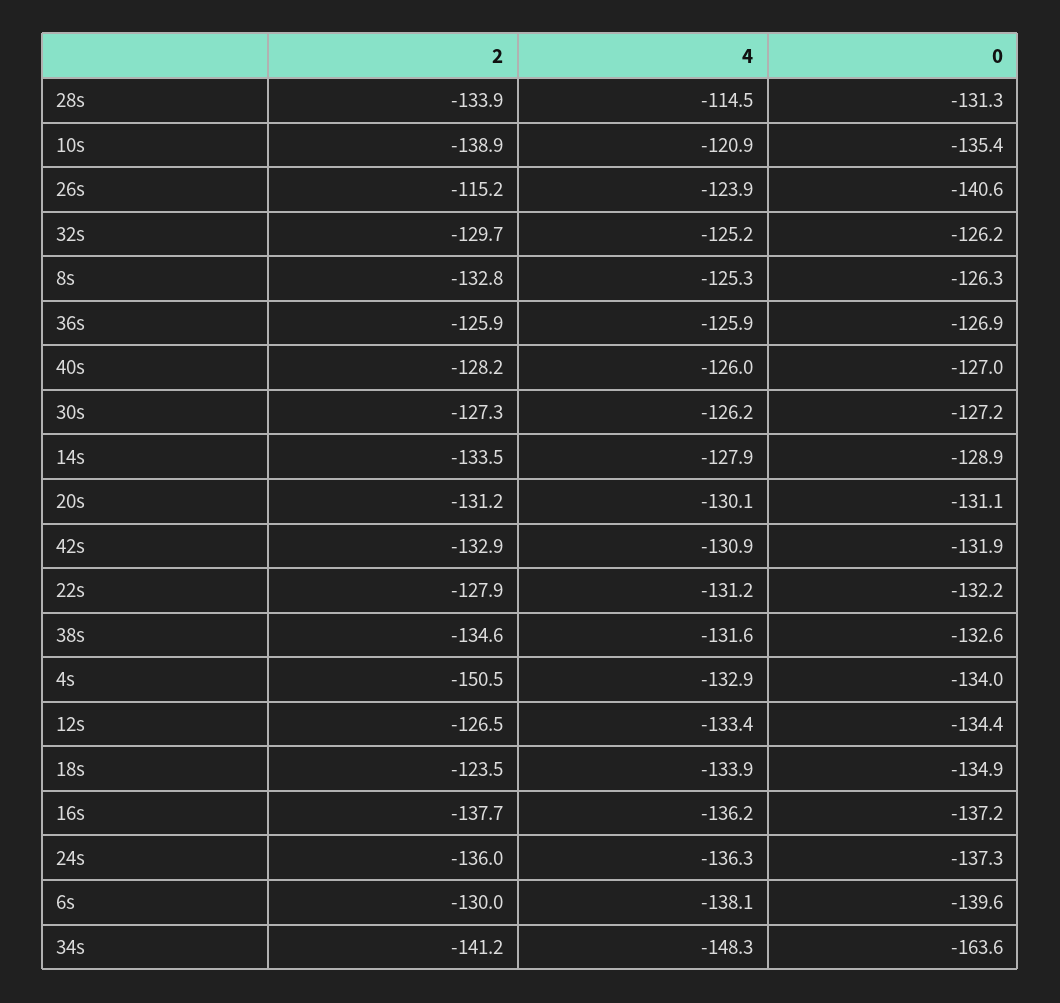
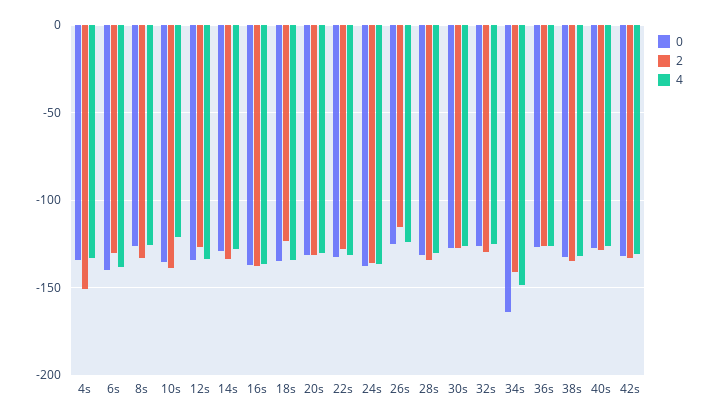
  {
    "2": {
      "28s": -133.9,
      "10s": -138.9,
      "26s": -115.2,
      "32s": -129.7,
      "8s": -132.8,
      "36s": -125.9,
      "40s": -128.2,
      "30s": -127.3,
      "14s": -133.5,
      "20s": -131.2,
      "42s": -132.9,
      "22s": -127.9,
      "38s": -134.6,
      "4s": -150.5,
      "12s": -126.5,
      "18s": -123.5,
      "16s": -137.7,
      "24s": -136,
      "6s": -130,
      "34s": -141.2
    },
    "4": {
-     "28s": -114.5,
+     "28s": -130,
      "10s": -120.9,
      "26s": -123.9,
      "32s": -125.2,
      "8s": -125.3,
      "36s": -125.9,
      "40s": -126,
      "30s": -126.2,
      "14s": -127.9,
      "20s": -130.1,
      "42s": -130.9,
      "22s": -131.2,
      "38s": -131.6,
      "4s": -132.9,
      "12s": -133.4,
      "18s": -133.9,
      "16s": -136.2,
      "24s": -136.3,
      "6s": -138.1,
      "34s": -148.3
    },
    "0": {
      "28s": -131.3,
      "10s": -135.4,
-     "26s": -140.6,
+     "26s": -125,
      "32s": -126.2,
      "8s": -126.3,
      "36s": -126.9,
      "40s": -127,
      "30s": -127.2,
      "14s": -128.9,
      "20s": -131.1,
      "42s": -131.9,
      "22s": -132.2,
      "38s": -132.6,
      "4s": -134,
      "12s": -134.4,
      "18s": -134.9,
      "16s": -137.2,
      "24s": -137.3,
      "6s": -139.6,
      "34s": -163.6
    }
  }

